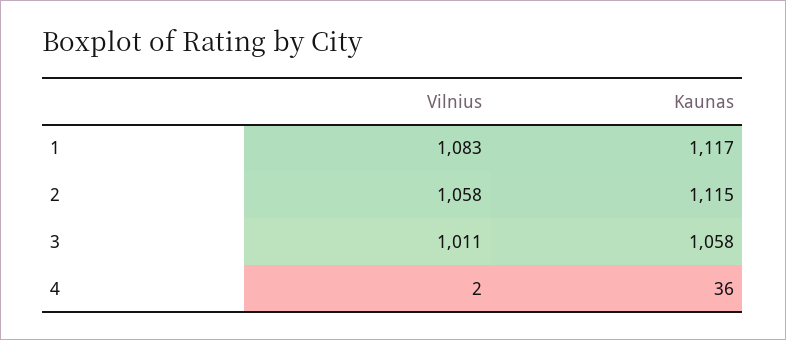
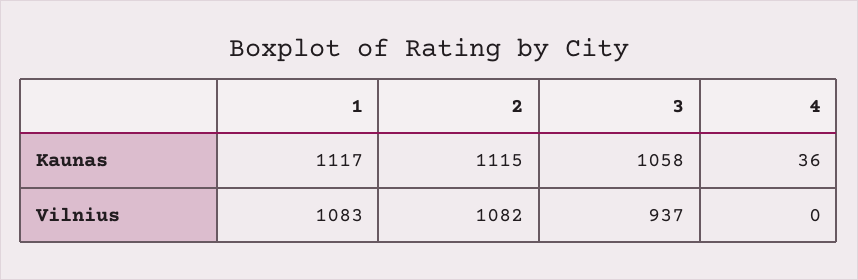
  {
    "Vilnius": {
      "1": 1083,
-     "2": 1058,
+     "2": 1082,
-     "3": 1011,
+     "3": 937,
-     "4": 2
+     "4": 0
    },
    "Kaunas": {
      "1": 1117,
      "2": 1115,
      "3": 1058,
      "4": 36
    }
  }

